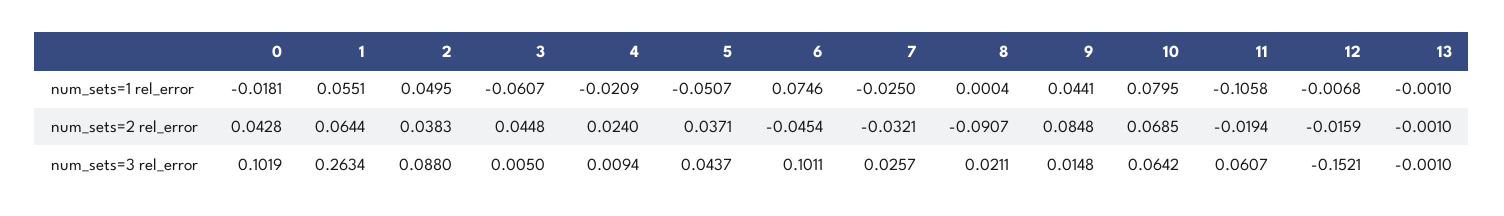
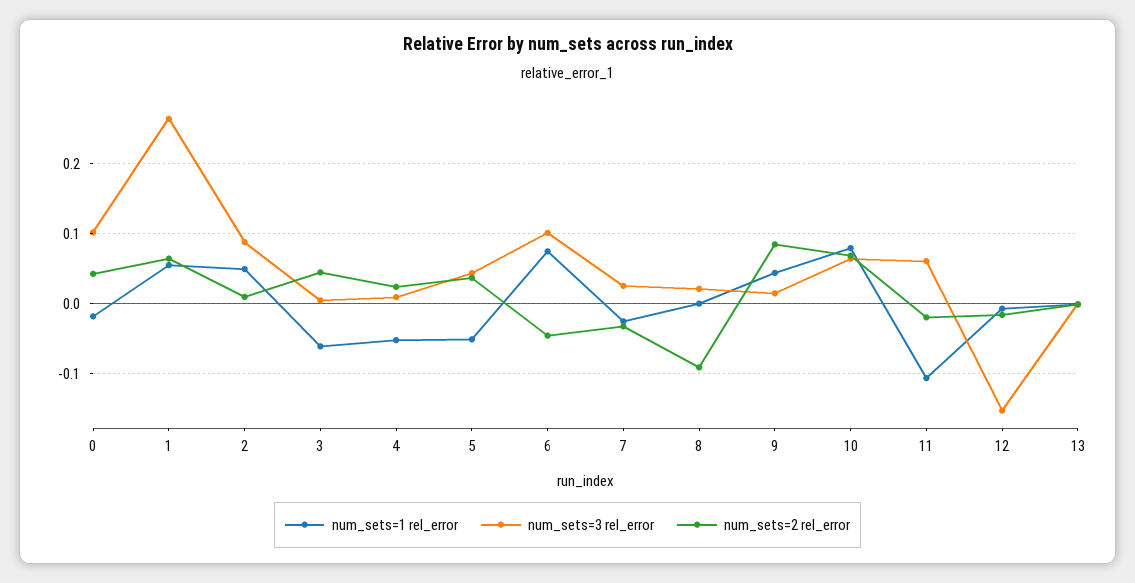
  {
    "num_sets=1 rel_error": {
      "0": -0.0181,
      "1": 0.0551,
      "2": 0.0495,
      "3": -0.0607,
-     "4": -0.0209,
+     "4": -0.05,
      "5": -0.0507,
      "6": 0.0746,
      "7": -0.025,
      "8": 0.0004,
      "9": 0.0441,
      "10": 0.0795,
      "11": -0.1058,
      "12": -0.0068,
      "13": -0.001
    },
    "num_sets=2 rel_error": {
      "0": 0.0428,
      "1": 0.0644,
-     "2": 0.0383,
+     "2": 0.01,
      "3": 0.0448,
      "4": 0.024,
      "5": 0.0371,
      "6": -0.0454,
      "7": -0.0321,
      "8": -0.0907,
      "9": 0.0848,
      "10": 0.0685,
      "11": -0.0194,
      "12": -0.0159,
      "13": -0.001
    },
    "num_sets=3 rel_error": {
      "0": 0.1019,
      "1": 0.2634,
      "2": 0.088,
      "3": 0.005,
      "4": 0.0094,
      "5": 0.0437,
      "6": 0.1011,
      "7": 0.0257,
      "8": 0.0211,
      "9": 0.0148,
      "10": 0.0642,
      "11": 0.0607,
      "12": -0.1521,
      "13": -0.001
    }
  }

